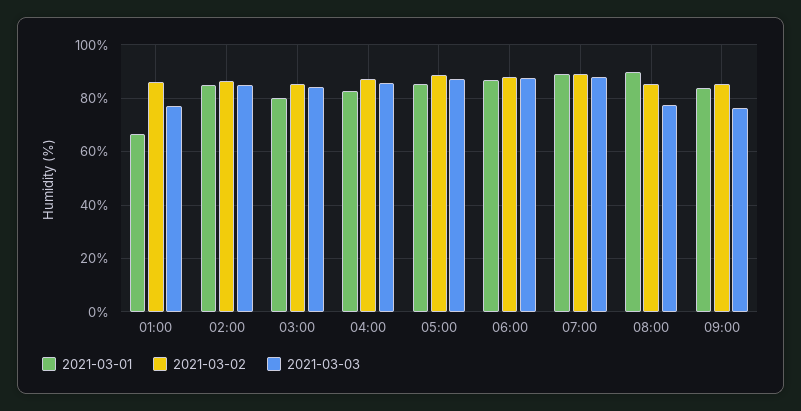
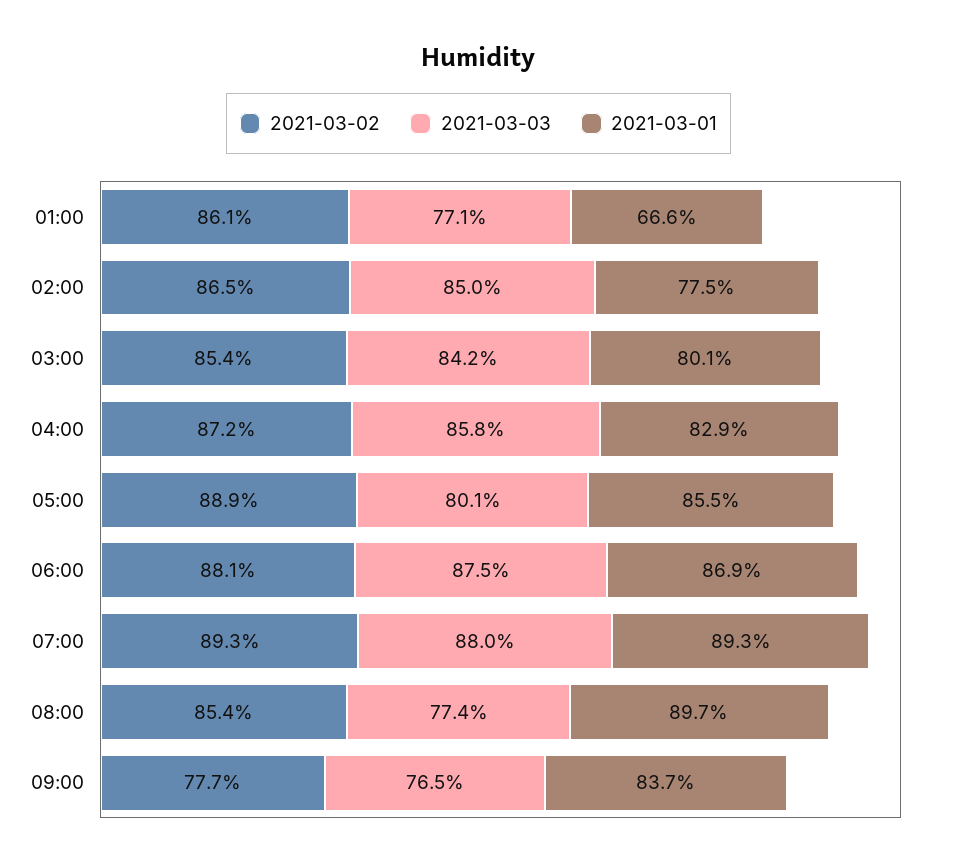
  {
    "2021-03-01": {
      "01:00": 66.6,
-     "02:00": 85,
+     "02:00": 77.5,
      "03:00": 80.1,
      "04:00": 82.9,
      "05:00": 85.5,
      "06:00": 86.9,
      "07:00": 89.3,
      "08:00": 89.7,
      "09:00": 83.7
    },
    "2021-03-02": {
      "01:00": 86.1,
      "02:00": 86.5,
      "03:00": 85.4,
      "04:00": 87.2,
      "05:00": 88.9,
      "06:00": 88.1,
      "07:00": 89.3,
      "08:00": 85.4,
-     "09:00": 85
+     "09:00": 77.7
    },
    "2021-03-03": {
      "01:00": 77.1,
      "02:00": 85,
      "03:00": 84.2,
      "04:00": 85.8,
-     "05:00": 87.5,
+     "05:00": 80.1,
      "06:00": 87.5,
      "07:00": 88,
      "08:00": 77.4,
      "09:00": 76.5
    }
  }

